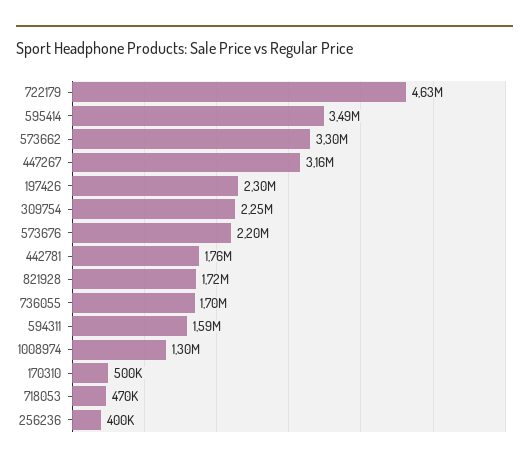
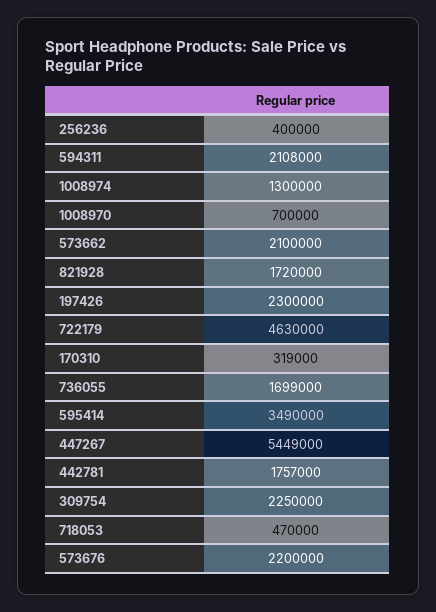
  {
    "722179": 4630000,
    "595414": 3490000,
-   "573662": 3300000,
+   "573662": 2100000,
-   "447267": 3160000,
+   "447267": 5449000,
    "197426": 2300000,
    "309754": 2250000,
    "573676": 2200000,
    "442781": 1757000,
    "821928": 1720000,
    "736055": 1699000,
-   "594311": 1590000,
+   "594311": 2108000,
    "1008974": 1300000,
-   "170310": 500000,
+   "170310": 319000,
    "718053": 470000,
-   "256236": 400000
+   "256236": 400000,
+   "1008970": 700000
  }

